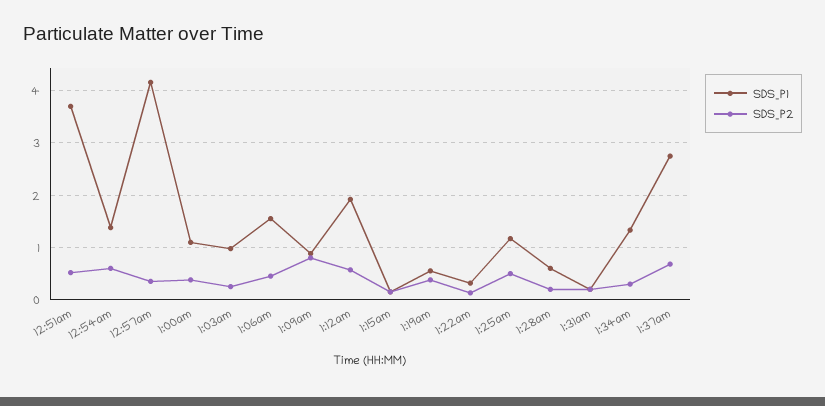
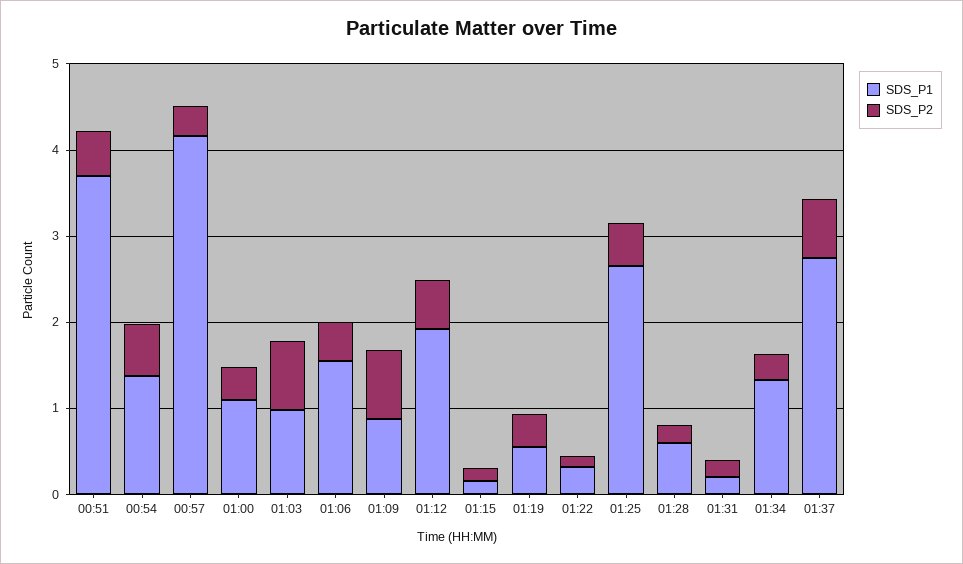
  {
    "SDS_P1": {
      "12:51am": 3.8,
      "12:54am": 1.4,
      "12:57am": 4.2,
      "1:00am": 1.2,
      "1:03am": 1,
      "1:06am": 1.6,
      "1:09am": 0.8,
      "1:12am": 2,
      "1:15am": 0.2,
      "1:19am": 0.6,
      "1:22am": 0.4,
-     "1:25am": 1.2,
+     "1:25am": 2.6,
      "1:28am": 0.6,
      "1:31am": 0.2,
      "1:34am": 1.4,
      "1:37am": 2.8
    },
    "SDS_P2": {
      "12:51am": 0.6,
      "12:54am": 0.6,
      "12:57am": 0.4,
      "1:00am": 0.4,
-     "1:03am": 0.2,
+     "1:03am": 0.8,
      "1:06am": 0.4,
      "1:09am": 0.8,
      "1:12am": 0.6,
      "1:15am": 0.2,
      "1:19am": 0.4,
      "1:22am": 0.2,
      "1:25am": 0.6,
      "1:28am": 0.2,
      "1:31am": 0.2,
      "1:34am": 0.4,
      "1:37am": 0.6
    }
  }

